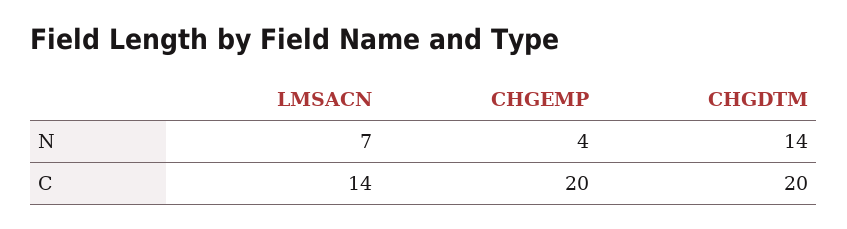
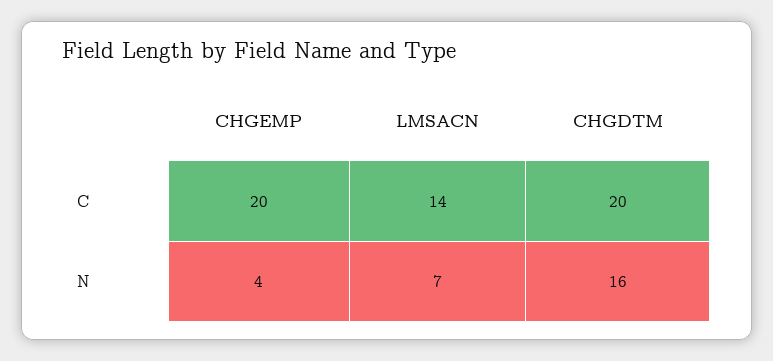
  {
    "LMSACN": {
      "N": 7,
      "C": 14
    },
    "CHGEMP": {
      "N": 4,
      "C": 20
    },
    "CHGDTM": {
-     "N": 14,
+     "N": 16,
      "C": 20
    }
  }

